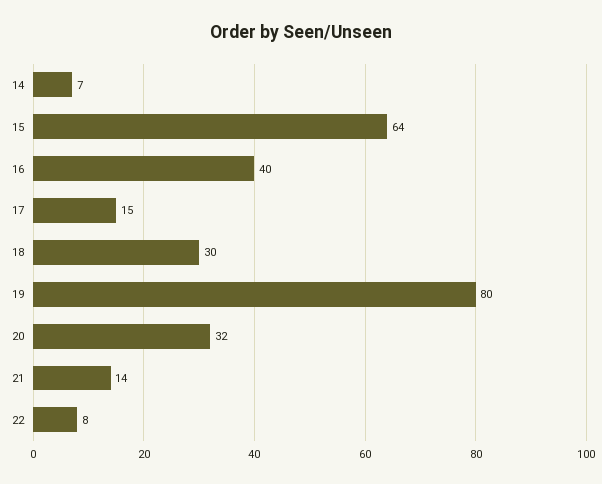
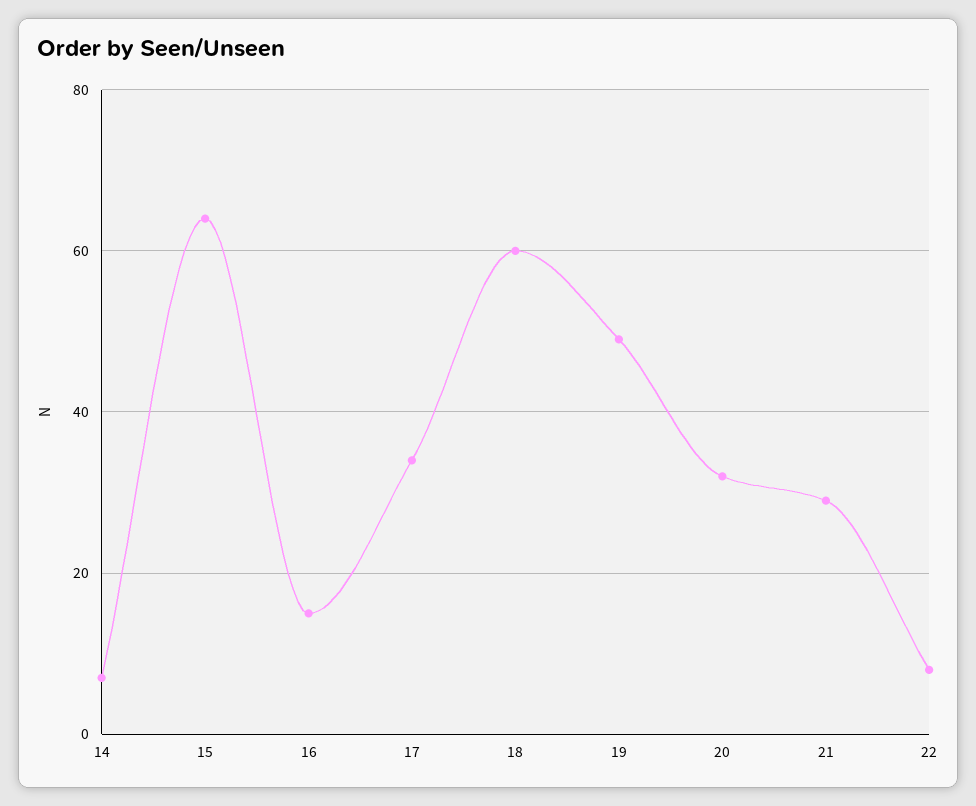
  {
    "14": 7,
    "15": 64,
-   "16": 40,
+   "16": 15,
-   "17": 15,
+   "17": 35,
-   "18": 30,
+   "18": 60,
-   "19": 80,
+   "19": 50,
    "20": 32,
-   "21": 14,
+   "21": 30,
    "22": 8
  }

